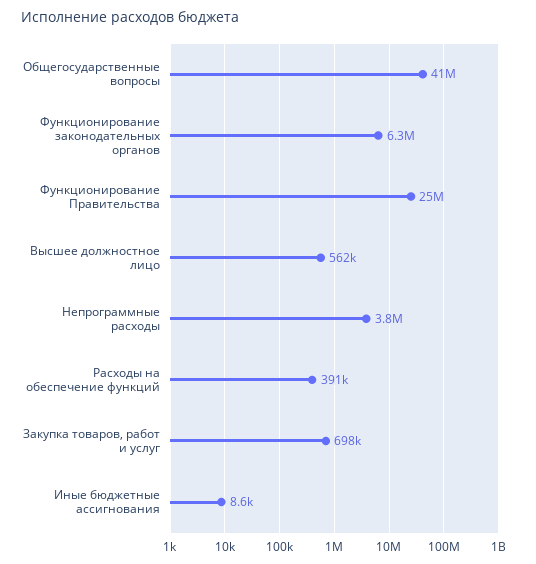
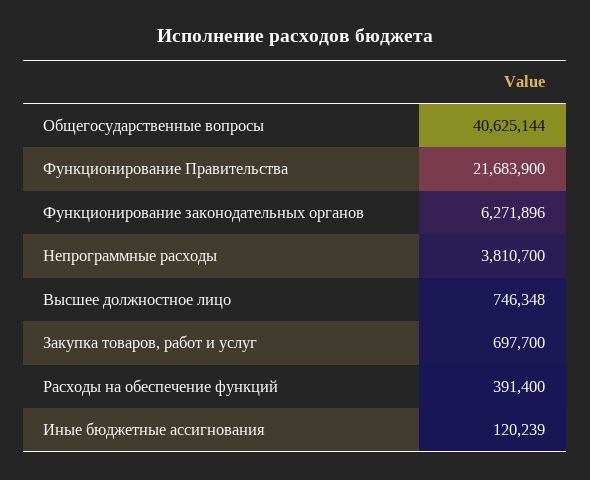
  {
    "Общегосударственные вопросы": 40625144,
    "Функционирование законодательных органов": 6271896,
-   "Функционирование Правительства": 25000000,
+   "Функционирование Правительства": 21683900,
-   "Высшее должностное лицо": 562000,
+   "Высшее должностное лицо": 746348,
    "Непрограммные расходы": 3810700,
    "Расходы на обеспечение функций": 391400,
    "Закупка товаров, работ и услуг": 697700,
-   "Иные бюджетные ассигнования": 8600
+   "Иные бюджетные ассигнования": 120239
  }

